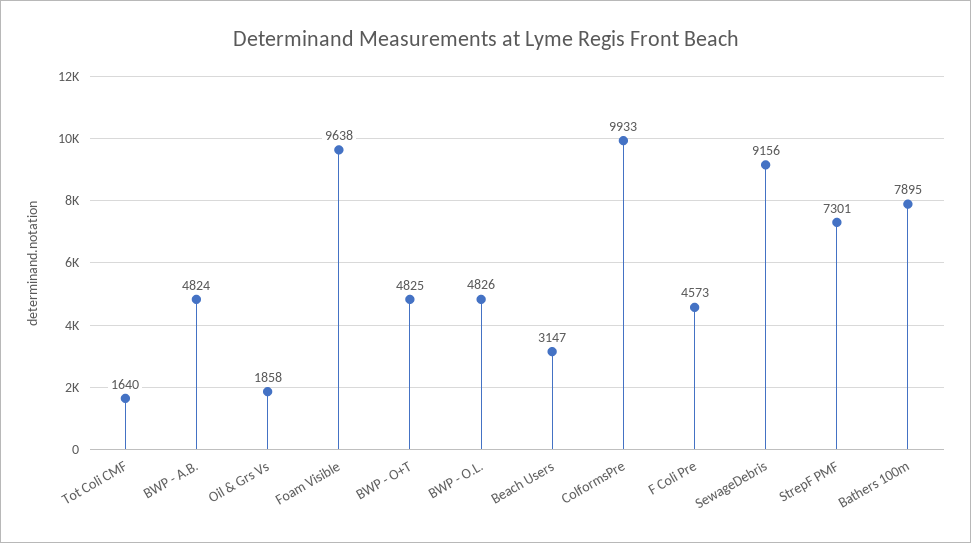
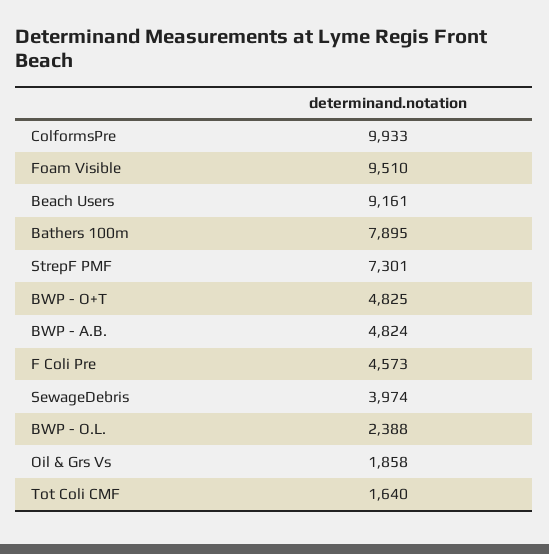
  {
    "Tot Coli CMF": 1640,
    "BWP - A.B.": 4824,
    "Oil & Grs Vs": 1858,
-   "Foam Visible": 9638,
+   "Foam Visible": 9510,
    "BWP - O+T": 4825,
-   "BWP - O.L.": 4826,
+   "BWP - O.L.": 2388,
-   "Beach Users": 3147,
+   "Beach Users": 9161,
    "ColformsPre": 9933,
    "F Coli Pre": 4573,
-   "SewageDebris": 9156,
+   "SewageDebris": 3974,
    "StrepF PMF": 7301,
    "Bathers 100m": 7895
  }

